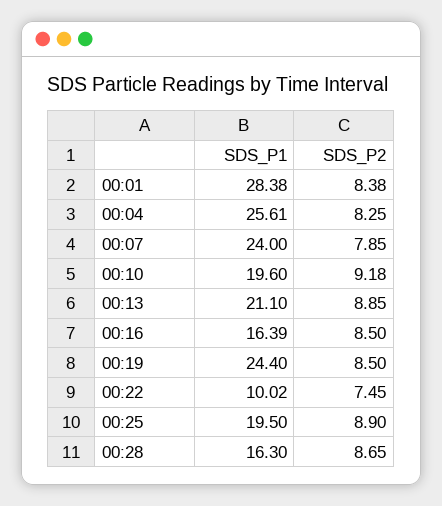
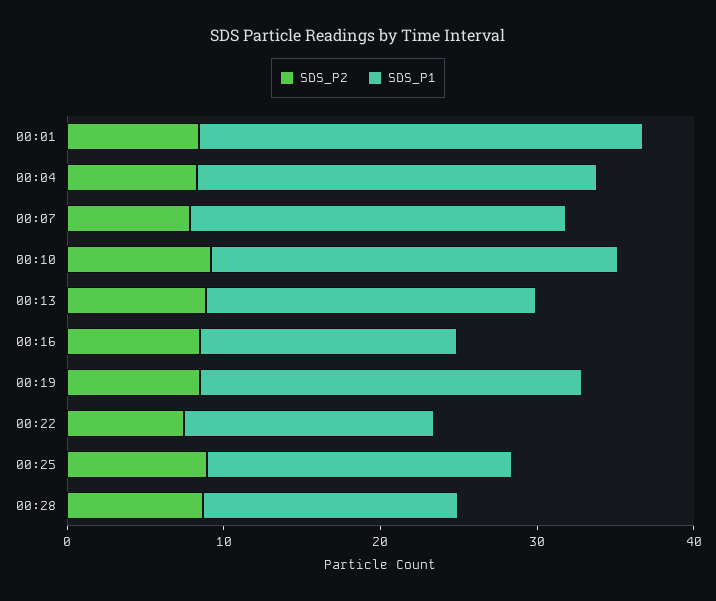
  {
    "SDS_P1": {
      "00:01": 28.38,
      "00:04": 25.61,
      "00:07": 24,
-     "00:10": 19.6,
+     "00:10": 26,
      "00:13": 21.1,
      "00:16": 16.39,
      "00:19": 24.4,
-     "00:22": 10.02,
+     "00:22": 16,
      "00:25": 19.5,
      "00:28": 16.3
    },
    "SDS_P2": {
      "00:01": 8.38,
      "00:04": 8.25,
      "00:07": 7.85,
      "00:10": 9.18,
      "00:13": 8.85,
      "00:16": 8.5,
      "00:19": 8.5,
      "00:22": 7.45,
      "00:25": 8.9,
      "00:28": 8.65
    }
  }

